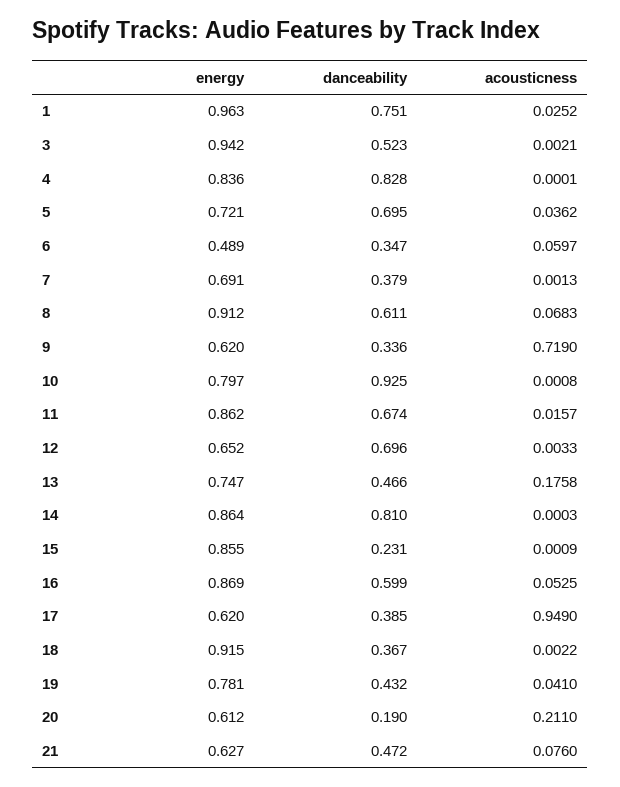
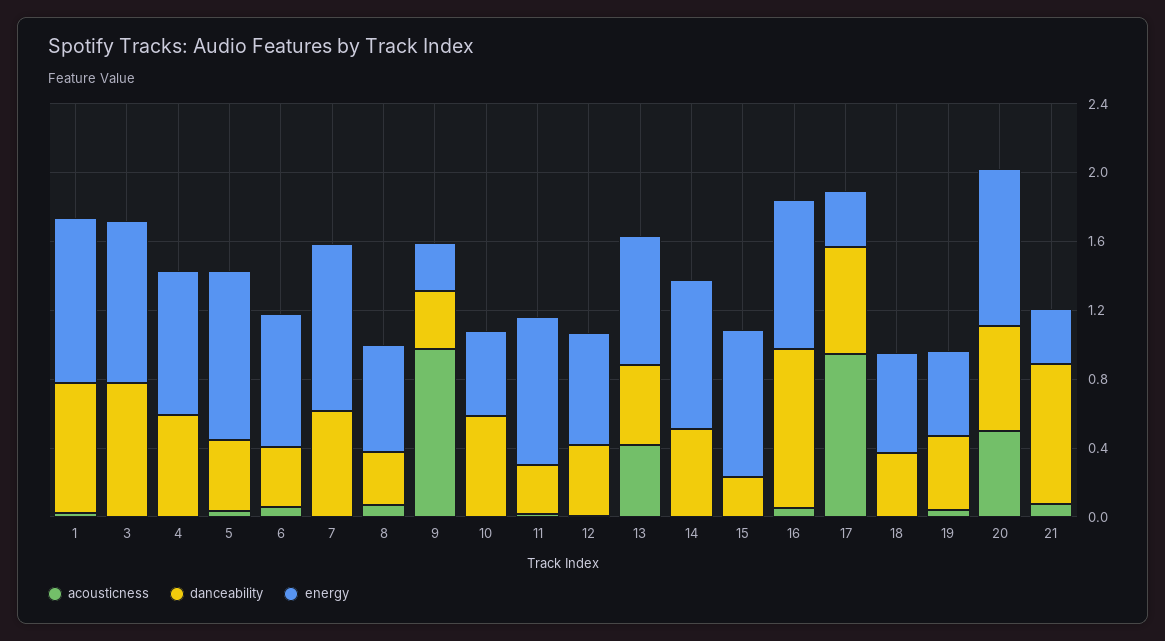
  {
    "energy": {
      "1": 0.963,
      "3": 0.942,
      "4": 0.836,
-     "5": 0.721,
+     "5": 1,
-     "6": 0.489,
+     "6": 0.8,
-     "7": 0.691,
+     "7": 1,
-     "8": 0.912,
+     "8": 0.6,
-     "9": 0.62,
+     "9": 0.3,
-     "10": 0.797,
+     "10": 0.5,
      "11": 0.862,
      "12": 0.652,
      "13": 0.747,
      "14": 0.864,
      "15": 0.855,
      "16": 0.869,
-     "17": 0.62,
+     "17": 0.3,
-     "18": 0.915,
+     "18": 0.6,
-     "19": 0.781,
+     "19": 0.5,
-     "20": 0.612,
+     "20": 0.9,
-     "21": 0.627
+     "21": 0.3
    },
    "danceability": {
      "1": 0.751,
-     "3": 0.523,
+     "3": 0.8,
-     "4": 0.828,
+     "4": 0.6,
-     "5": 0.695,
+     "5": 0.4,
      "6": 0.347,
-     "7": 0.379,
+     "7": 0.6,
-     "8": 0.611,
+     "8": 0.3,
      "9": 0.336,
-     "10": 0.925,
+     "10": 0.6,
-     "11": 0.674,
+     "11": 0.3,
-     "12": 0.696,
+     "12": 0.4,
      "13": 0.466,
-     "14": 0.81,
+     "14": 0.5,
      "15": 0.231,
-     "16": 0.599,
+     "16": 0.9,
-     "17": 0.385,
+     "17": 0.6,
      "18": 0.367,
      "19": 0.432,
-     "20": 0.19,
+     "20": 0.6,
-     "21": 0.472
+     "21": 0.8
    },
    "acousticness": {
      "1": 0.0252,
      "3": 0.0021,
      "4": 0.0001,
      "5": 0.0362,
      "6": 0.0597,
      "7": 0.0013,
      "8": 0.0683,
-     "9": 0.719,
+     "9": 1,
      "10": 0.0008,
      "11": 0.0157,
      "12": 0.0033,
-     "13": 0.1758,
+     "13": 0.4,
      "14": 0.0003,
      "15": 0.0009,
      "16": 0.0525,
      "17": 0.949,
      "18": 0.0022,
      "19": 0.041,
-     "20": 0.211,
+     "20": 0.5,
      "21": 0.076
    }
  }

